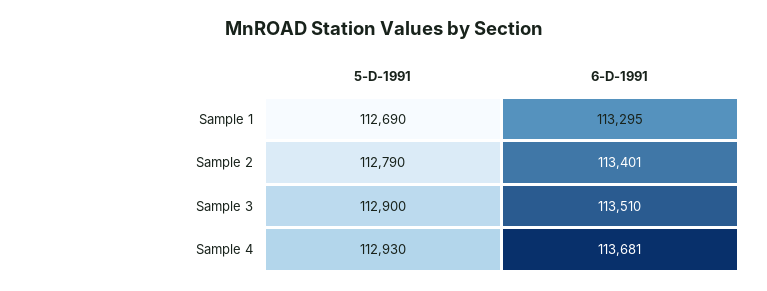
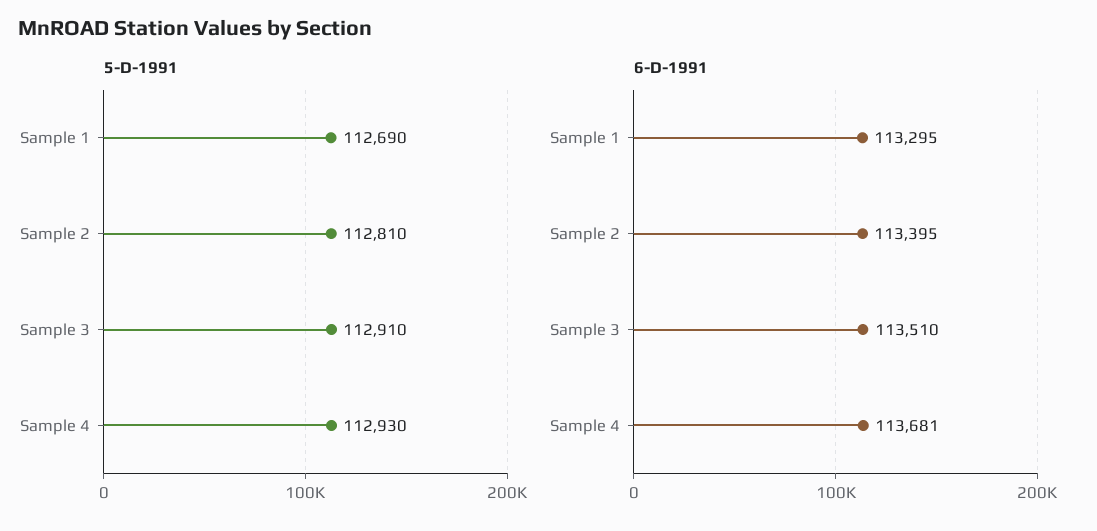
  {
    "5-D-1991": {
      "Sample 1": 112690,
-     "Sample 2": 112790,
+     "Sample 2": 112810,
-     "Sample 3": 112900,
+     "Sample 3": 112910,
      "Sample 4": 112930
    },
    "6-D-1991": {
      "Sample 1": 113295,
-     "Sample 2": 113401,
+     "Sample 2": 113395,
      "Sample 3": 113510,
      "Sample 4": 113681
    }
  }

